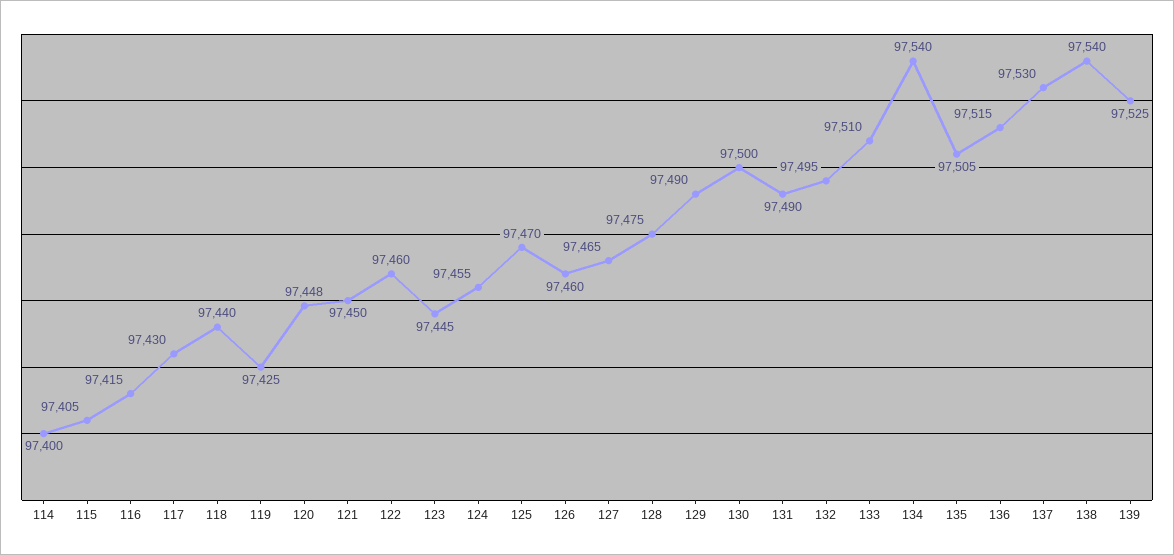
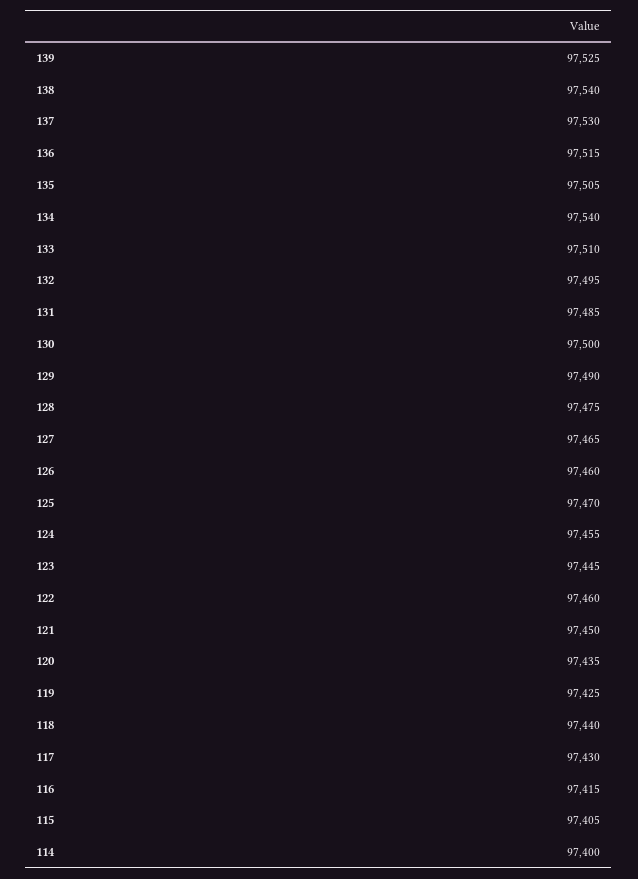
  {
    "114": 97400,
    "115": 97405,
    "116": 97415,
    "117": 97430,
    "118": 97440,
    "119": 97425,
-   "120": 97448,
+   "120": 97435,
    "121": 97450,
    "122": 97460,
    "123": 97445,
    "124": 97455,
    "125": 97470,
    "126": 97460,
    "127": 97465,
    "128": 97475,
    "129": 97490,
    "130": 97500,
-   "131": 97490,
+   "131": 97485,
    "132": 97495,
    "133": 97510,
    "134": 97540,
    "135": 97505,
    "136": 97515,
    "137": 97530,
    "138": 97540,
    "139": 97525
  }

